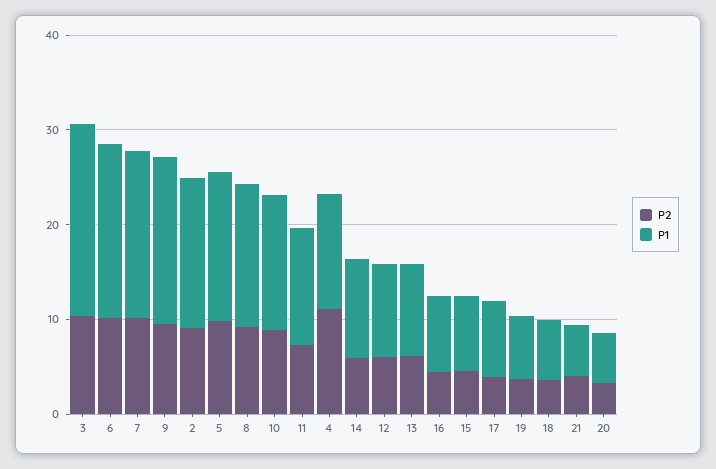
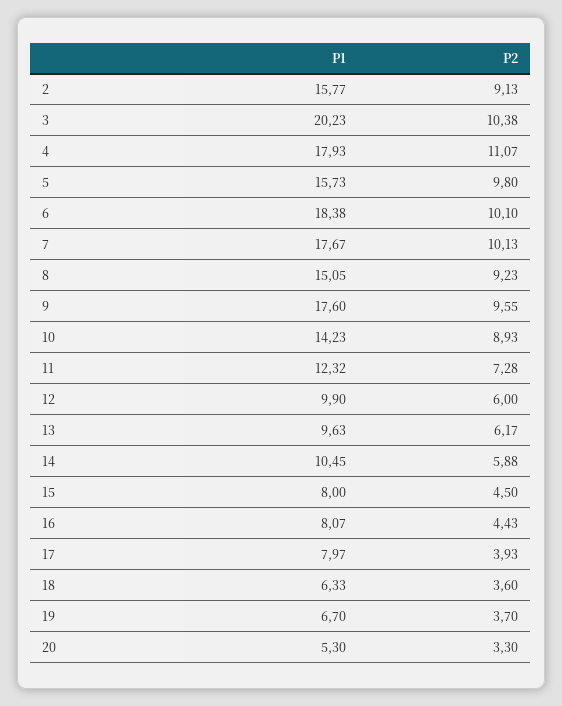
  {
    "P2": {
      "3": 10.38,
      "6": 10.1,
      "7": 10.13,
      "9": 9.55,
      "2": 9.13,
      "5": 9.8,
      "8": 9.23,
      "10": 8.93,
      "11": 7.28,
      "4": 11.07,
      "14": 5.88,
      "12": 6,
      "13": 6.17,
      "16": 4.43,
      "15": 4.5,
      "17": 3.93,
      "19": 3.7,
      "18": 3.6,
-     "21": 4,
      "20": 3.3
    },
    "P1": {
      "3": 20.23,
      "6": 18.38,
      "7": 17.67,
      "9": 17.6,
      "2": 15.77,
      "5": 15.73,
      "8": 15.05,
      "10": 14.23,
      "11": 12.32,
-     "4": 12,
+     "4": 17.93,
      "14": 10.45,
      "12": 9.9,
      "13": 9.63,
      "16": 8.07,
      "15": 8,
      "17": 7.97,
      "19": 6.7,
      "18": 6.33,
-     "21": 6,
      "20": 5.3
    }
  }

